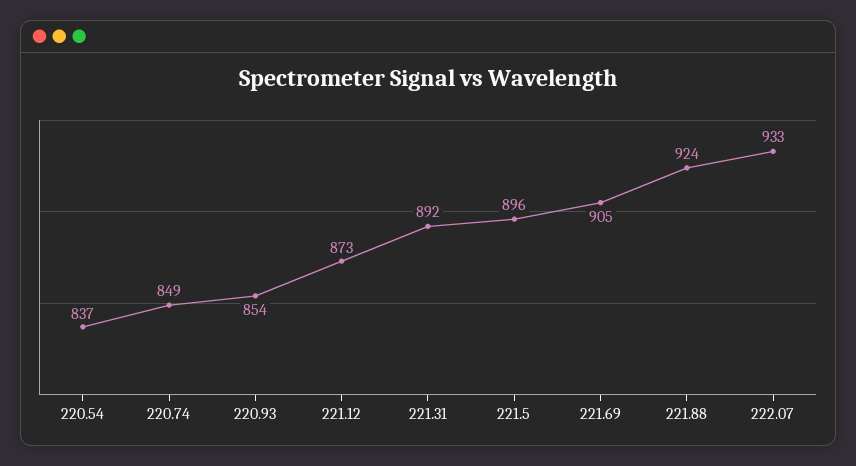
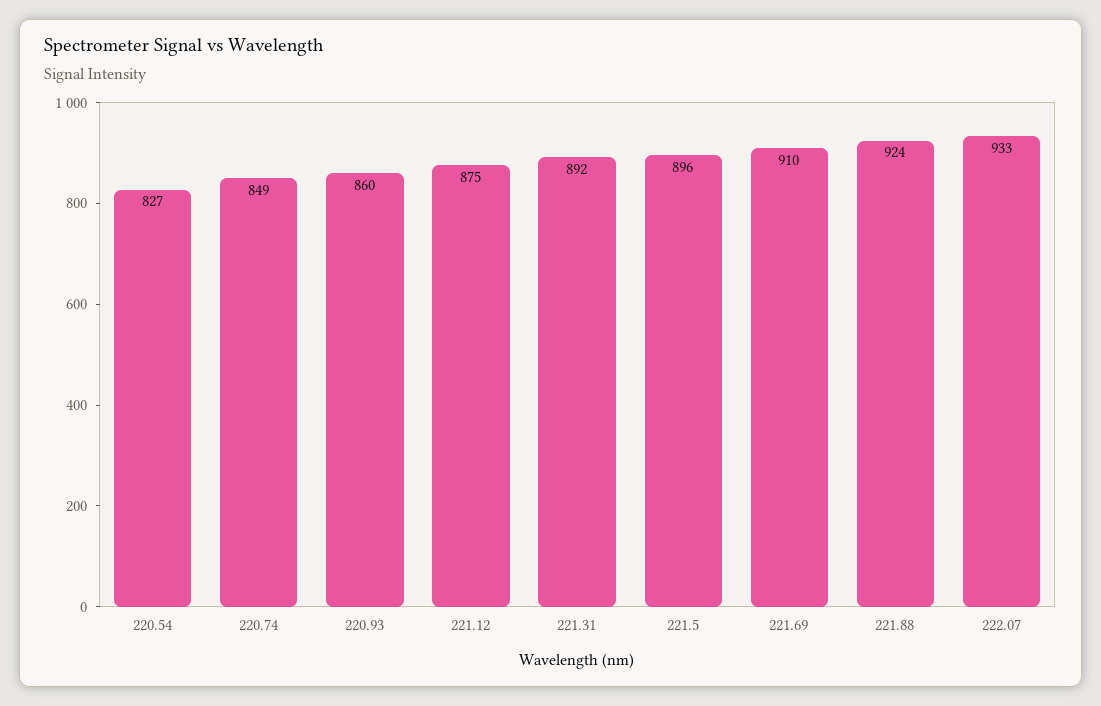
  {
-   "220.54": 837,
+   "220.54": 827,
    "220.74": 849,
-   "220.93": 854,
+   "220.93": 860,
-   "221.12": 873,
+   "221.12": 875,
    "221.31": 892,
    "221.5": 896,
-   "221.69": 905,
+   "221.69": 910,
    "221.88": 924,
    "222.07": 933
  }

